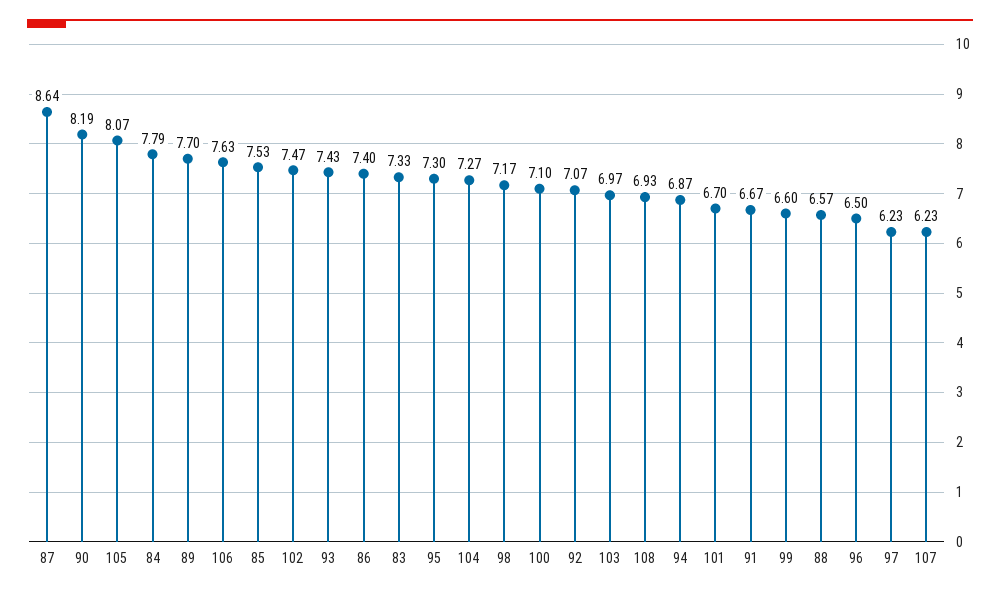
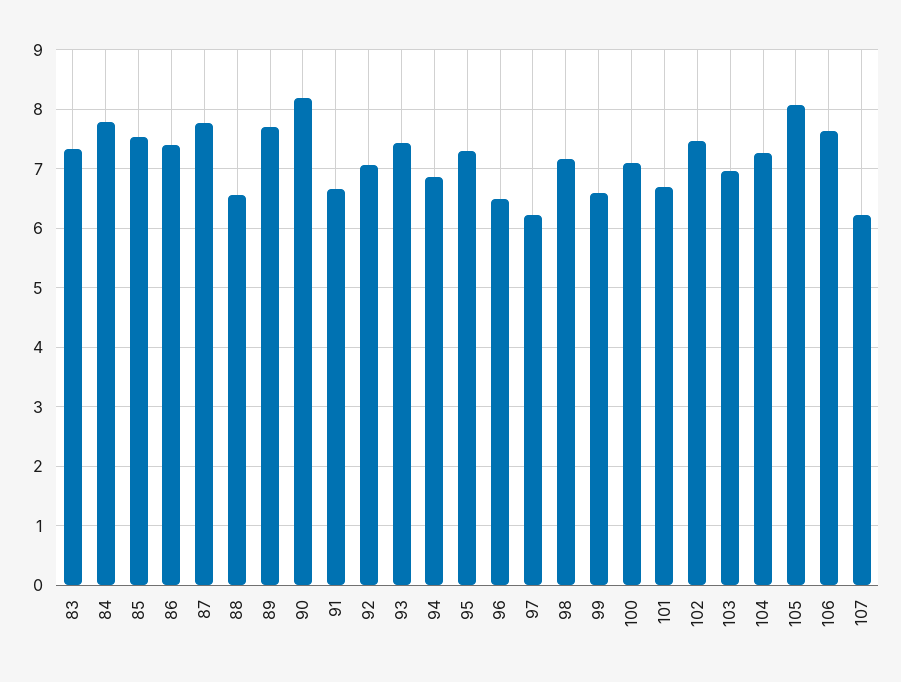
  {
-   "87": 8.64,
+   "87": 7.8,
    "90": 8.19,
    "105": 8.07,
    "84": 7.79,
    "89": 7.7,
    "106": 7.63,
    "85": 7.53,
    "102": 7.47,
    "93": 7.43,
    "86": 7.4,
    "83": 7.33,
    "95": 7.3,
    "104": 7.27,
    "98": 7.17,
    "100": 7.1,
    "92": 7.07,
    "103": 6.97,
-   "108": 6.93,
    "94": 6.87,
    "101": 6.7,
    "91": 6.67,
    "99": 6.6,
    "88": 6.57,
    "96": 6.5,
    "97": 6.23,
    "107": 6.23
  }

